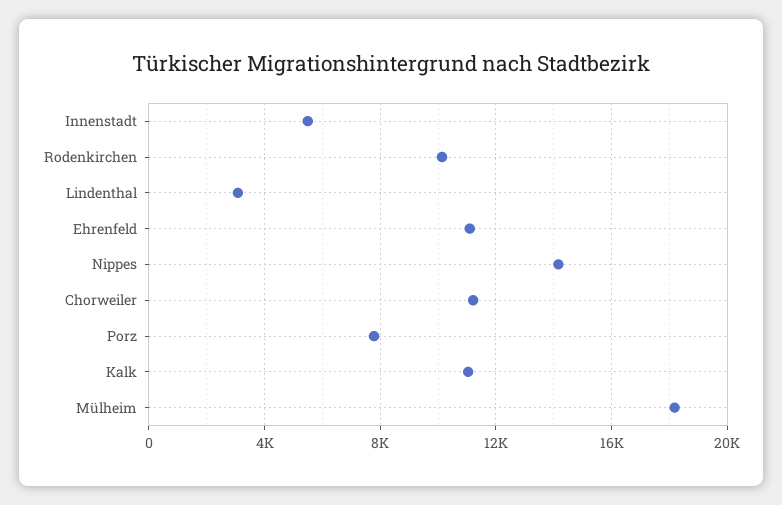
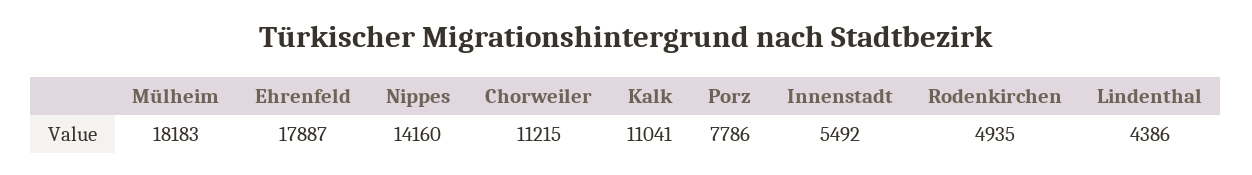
  {
    "Innenstadt": 5492,
-   "Rodenkirchen": 10000,
+   "Rodenkirchen": 4935,
-   "Lindenthal": 3000,
+   "Lindenthal": 4386,
-   "Ehrenfeld": 11000,
+   "Ehrenfeld": 17887,
    "Nippes": 14160,
    "Chorweiler": 11215,
    "Porz": 7786,
    "Kalk": 11041,
    "Mülheim": 18183
  }

